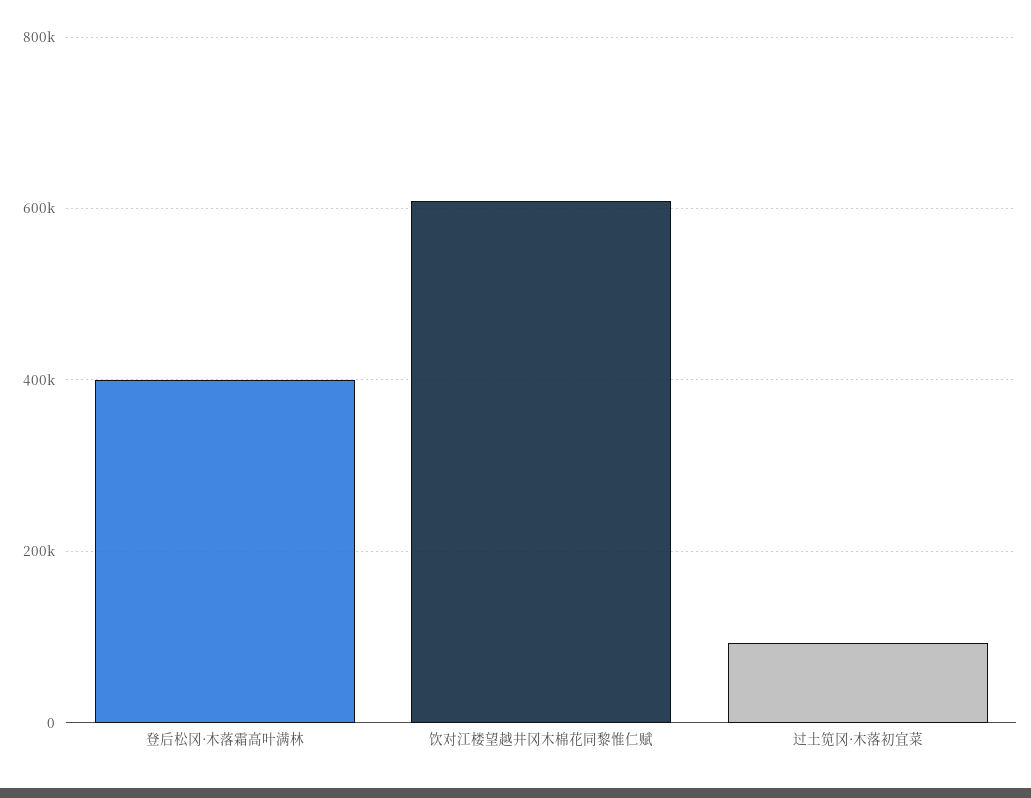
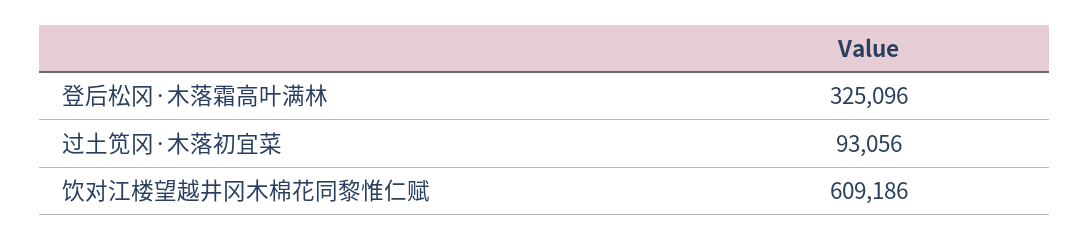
  {
-   "登后松冈·木落霜高叶满林": 400000,
+   "登后松冈·木落霜高叶满林": 325096,
    "饮对江楼望越井冈木棉花同黎惟仁赋": 609186,
    "过土笕冈·木落初宜菜": 93056
  }

